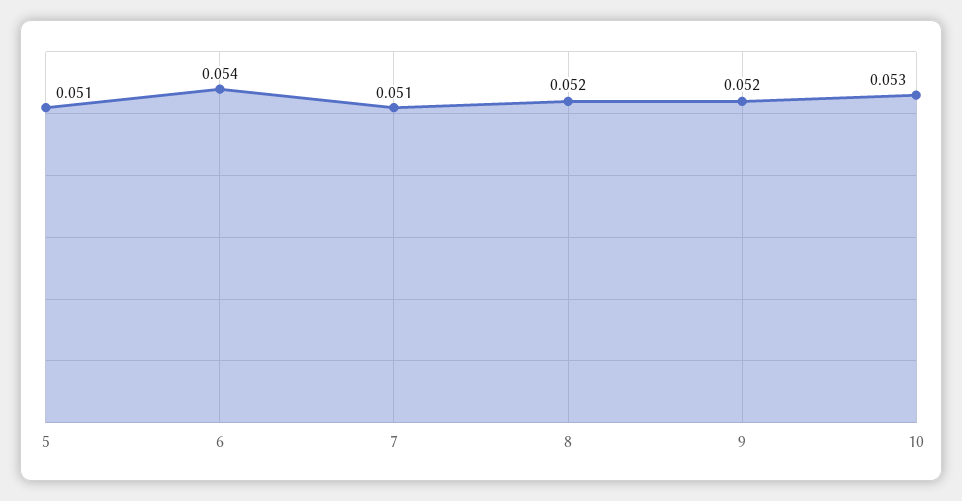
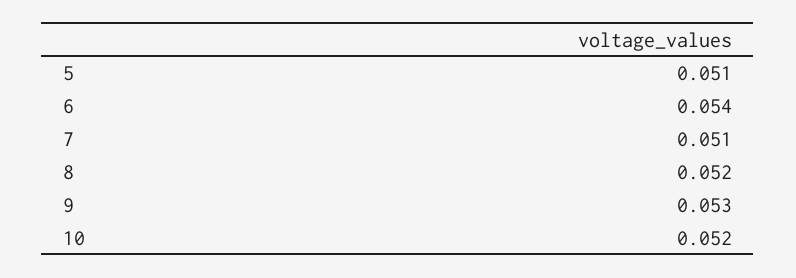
  {
    "5": 0.051,
    "6": 0.054,
    "7": 0.051,
    "8": 0.052,
-   "9": 0.052,
+   "9": 0.053,
-   "10": 0.053
+   "10": 0.052
  }

